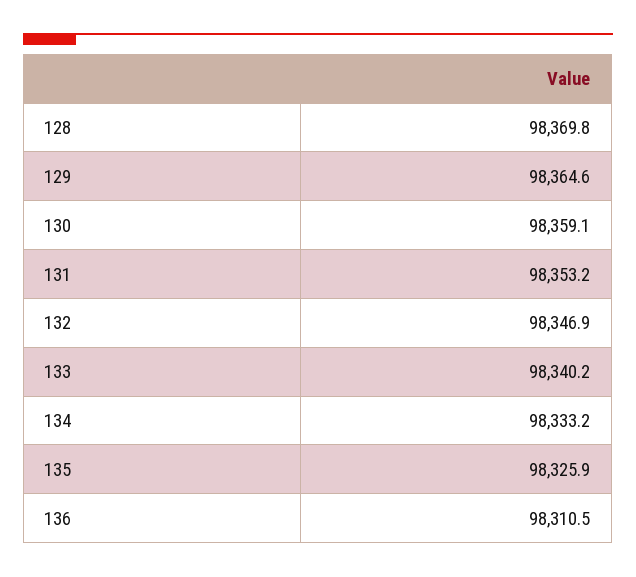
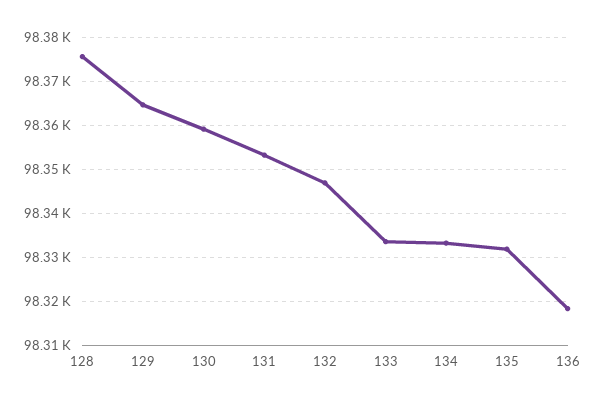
  {
-   "128": 98369.8,
+   "128": 98376,
    "129": 98364.6,
    "130": 98359.1,
    "131": 98353.2,
    "132": 98346.9,
-   "133": 98340.2,
+   "133": 98334,
    "134": 98333.2,
-   "135": 98325.9,
+   "135": 98332,
-   "136": 98310.5
+   "136": 98318
  }

